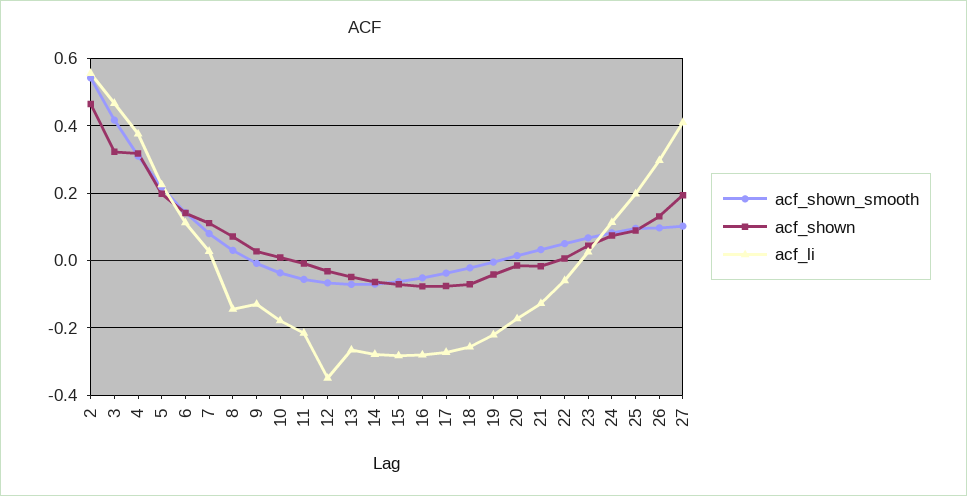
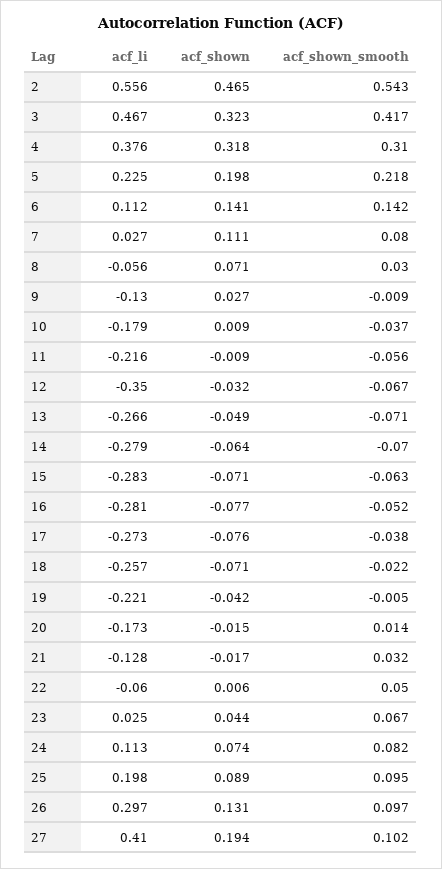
  {
    "acf_shown_smooth": {
      "2": 0.543,
      "3": 0.417,
      "4": 0.31,
      "5": 0.218,
      "6": 0.142,
      "7": 0.08,
      "8": 0.03,
      "9": -0.009,
      "10": -0.037,
      "11": -0.056,
      "12": -0.067,
      "13": -0.071,
      "14": -0.07,
      "15": -0.063,
      "16": -0.052,
      "17": -0.038,
      "18": -0.022,
      "19": -0.005,
      "20": 0.014,
      "21": 0.032,
      "22": 0.05,
      "23": 0.067,
      "24": 0.082,
      "25": 0.095,
      "26": 0.097,
      "27": 0.102
    },
    "acf_shown": {
      "2": 0.465,
      "3": 0.323,
      "4": 0.318,
      "5": 0.198,
      "6": 0.141,
      "7": 0.111,
      "8": 0.071,
      "9": 0.027,
      "10": 0.009,
      "11": -0.009,
      "12": -0.032,
      "13": -0.049,
      "14": -0.064,
      "15": -0.071,
      "16": -0.077,
      "17": -0.076,
      "18": -0.071,
      "19": -0.042,
      "20": -0.015,
      "21": -0.017,
      "22": 0.006,
      "23": 0.044,
      "24": 0.074,
      "25": 0.089,
      "26": 0.131,
      "27": 0.194
    },
    "acf_li": {
      "2": 0.556,
      "3": 0.467,
      "4": 0.376,
      "5": 0.225,
      "6": 0.112,
      "7": 0.027,
-     "8": -0.14,
+     "8": -0.056,
      "9": -0.13,
      "10": -0.179,
      "11": -0.216,
      "12": -0.35,
      "13": -0.266,
      "14": -0.279,
      "15": -0.283,
      "16": -0.281,
      "17": -0.273,
      "18": -0.257,
      "19": -0.221,
      "20": -0.173,
      "21": -0.128,
      "22": -0.06,
      "23": 0.025,
      "24": 0.113,
      "25": 0.198,
      "26": 0.297,
      "27": 0.41
    }
  }

